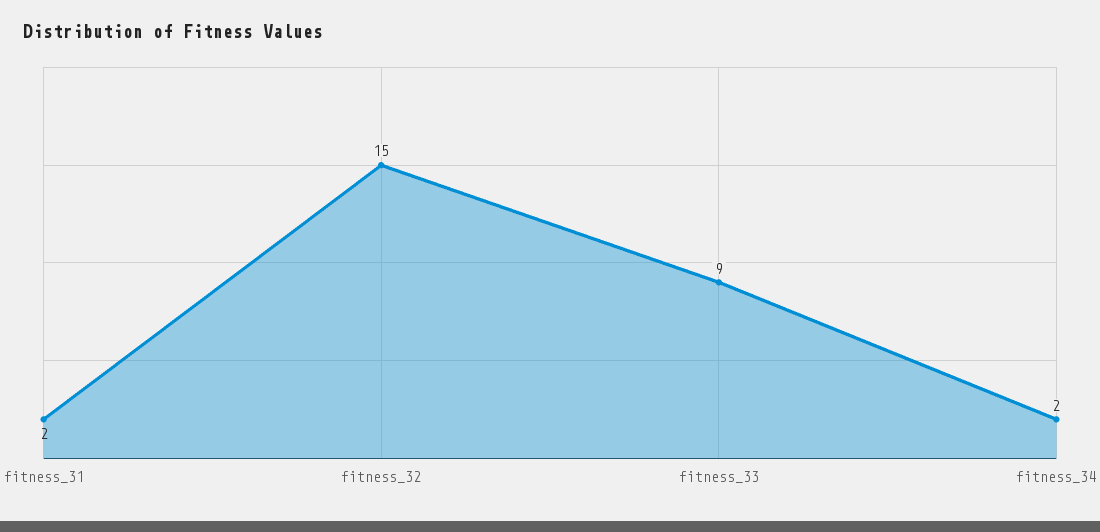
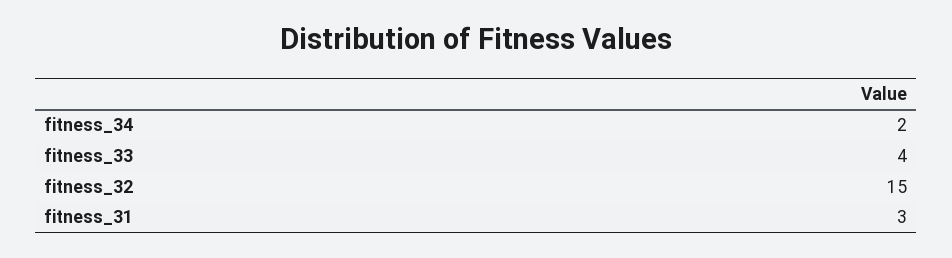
  {
-   "fitness_31": 2,
+   "fitness_31": 3,
    "fitness_32": 15,
-   "fitness_33": 9,
+   "fitness_33": 4,
    "fitness_34": 2
  }

